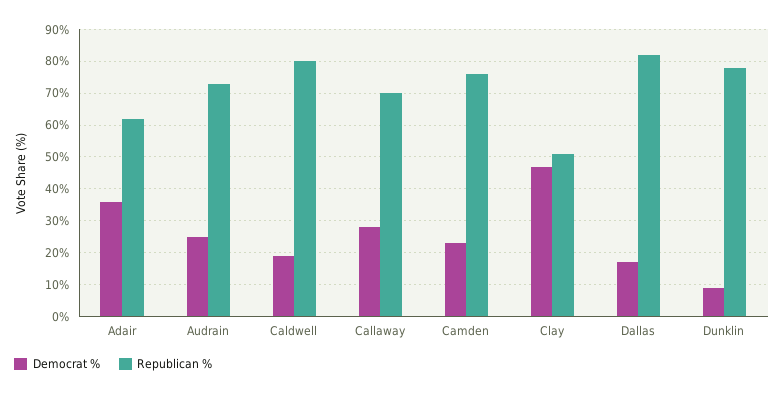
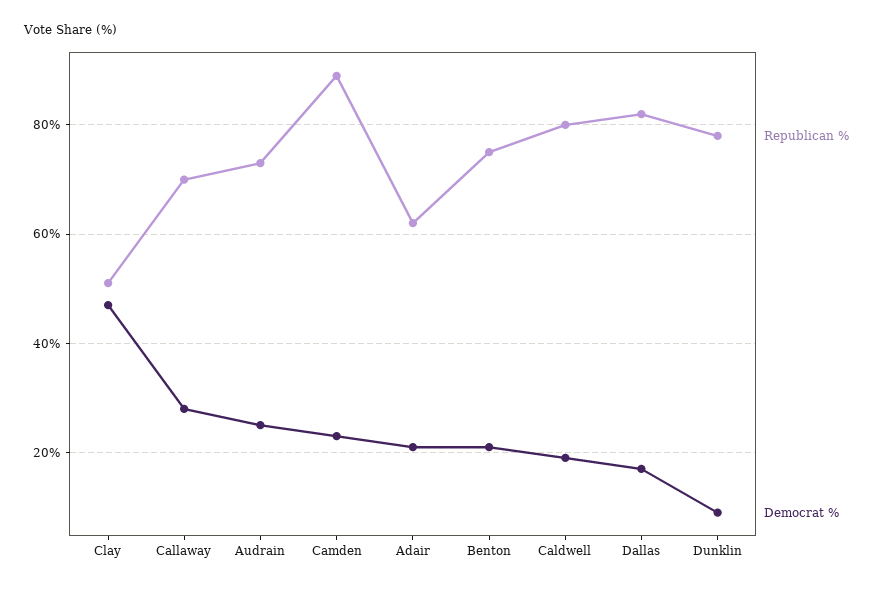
  {
    "Democrat %": {
-     "Adair": 35,
+     "Adair": 20,
      "Audrain": 25,
      "Caldwell": 20,
      "Callaway": 30,
      "Camden": 25,
      "Clay": 45,
      "Dallas": 15,
-     "Dunklin": 10
+     "Dunklin": 10,
+     "Benton": 20
    },
    "Republican %": {
      "Adair": 60,
      "Audrain": 75,
      "Caldwell": 80,
      "Callaway": 70,
-     "Camden": 75,
+     "Camden": 90,
      "Clay": 50,
      "Dallas": 80,
-     "Dunklin": 80
+     "Dunklin": 80,
+     "Benton": 75
    }
  }

